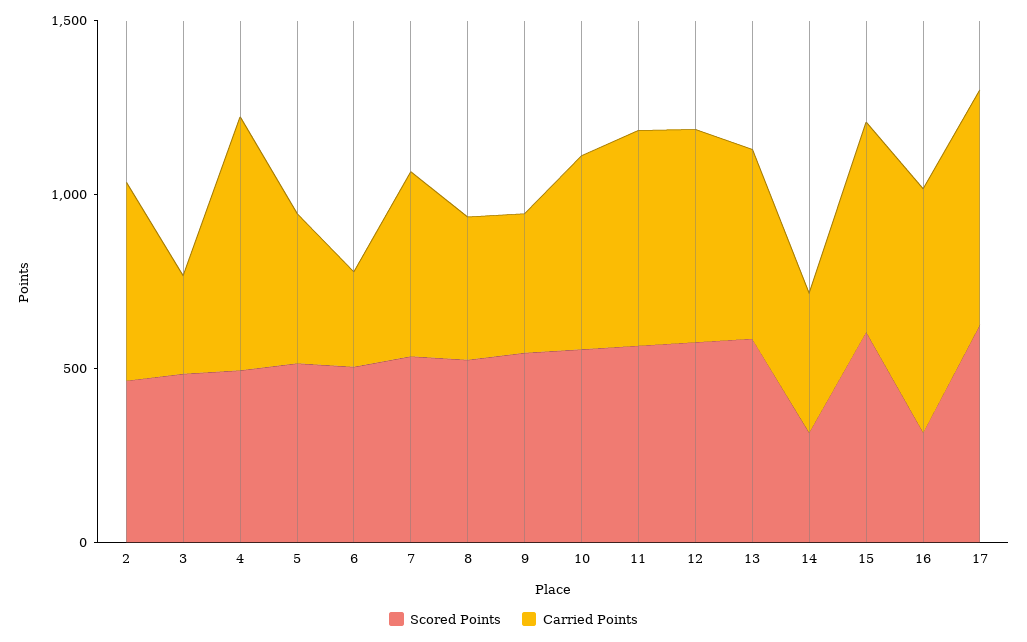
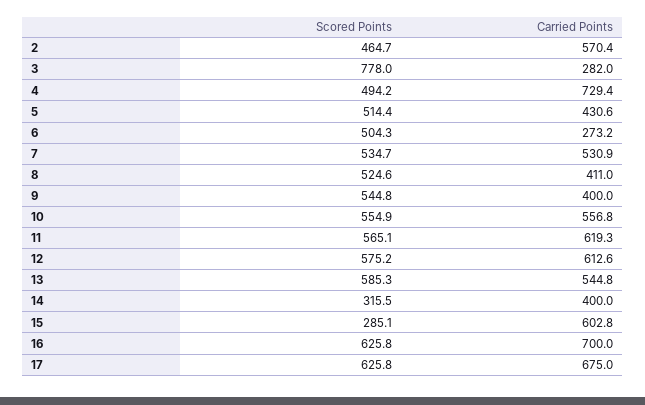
  {
    "Scored Points": {
      "2": 464.7,
-     "3": 500,
+     "3": 778,
      "4": 494.2,
      "5": 514.4,
      "6": 504.3,
      "7": 534.7,
      "8": 524.6,
      "9": 544.8,
      "10": 554.9,
      "11": 565.1,
      "12": 575.2,
      "13": 585.3,
      "14": 315.5,
-     "15": 600,
+     "15": 285.1,
-     "16": 300,
+     "16": 625.8,
      "17": 625.8
    },
    "Carried Points": {
      "2": 570.4,
      "3": 282,
      "4": 729.4,
      "5": 430.6,
      "6": 273.2,
      "7": 530.9,
      "8": 411,
      "9": 400,
      "10": 556.8,
      "11": 619.3,
      "12": 612.6,
      "13": 544.8,
      "14": 400,
      "15": 602.8,
      "16": 700,
      "17": 675
    }
  }

